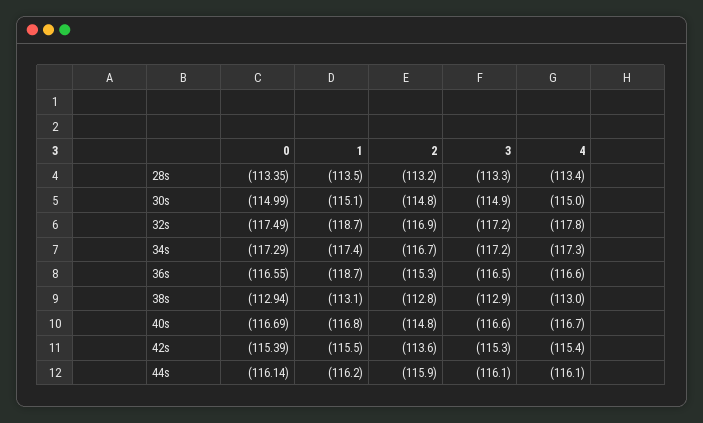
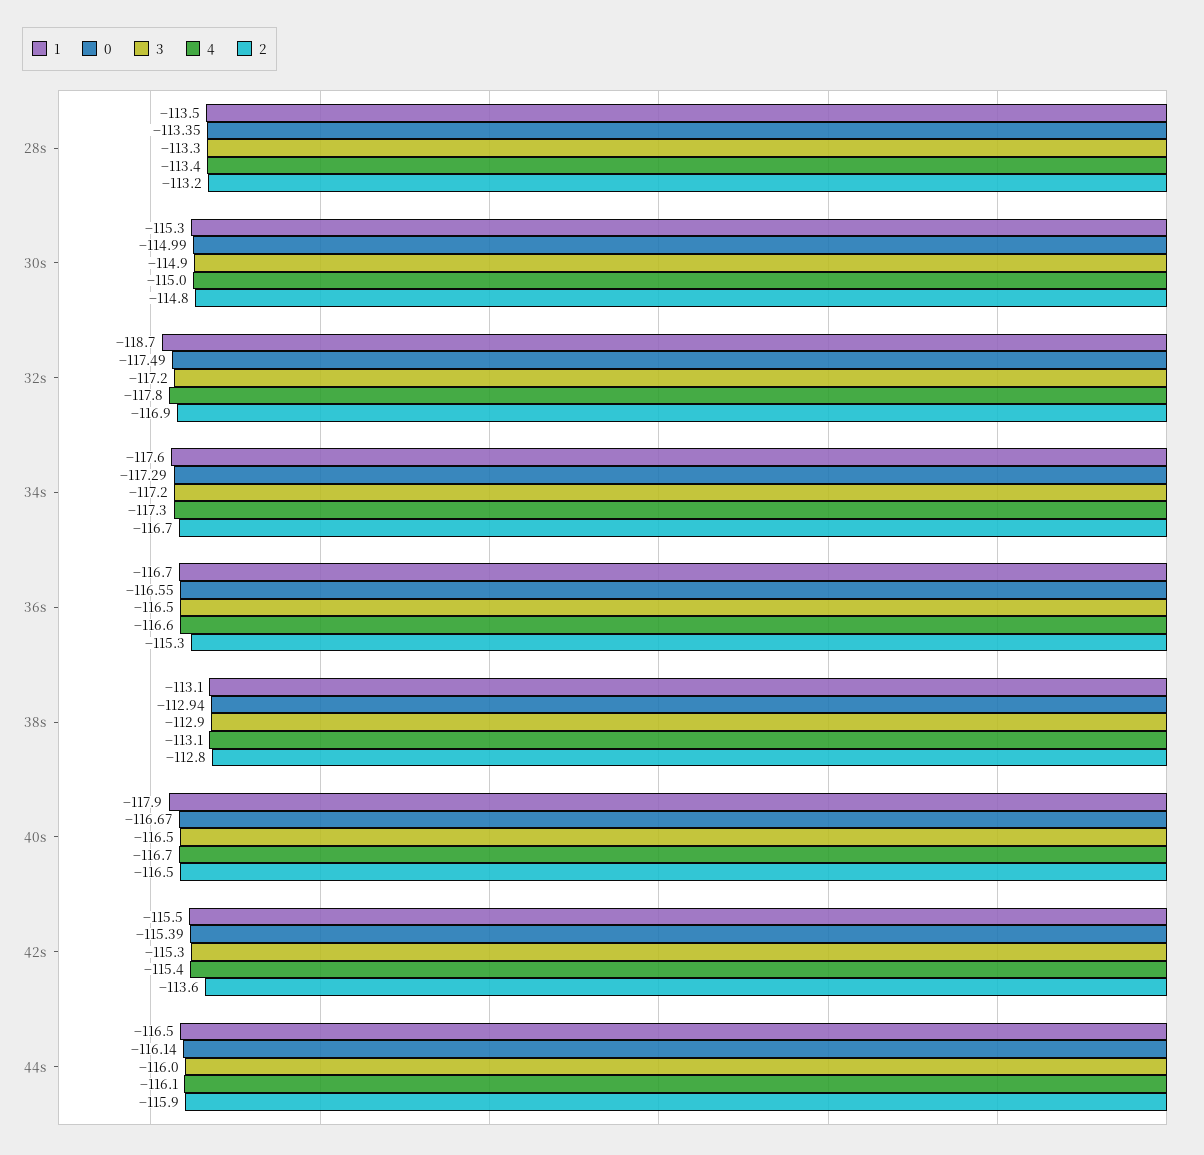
  {
    "0": {
      "28s": -113.35,
      "30s": -114.99,
      "32s": -117.49,
      "34s": -117.29,
      "36s": -116.55,
      "38s": -112.94,
-     "40s": -116.69,
+     "40s": -116.67,
      "42s": -115.39,
      "44s": -116.14
    },
    "1": {
      "28s": -113.5,
-     "30s": -115.1,
+     "30s": -115.3,
      "32s": -118.7,
-     "34s": -117.4,
+     "34s": -117.6,
-     "36s": -118.7,
+     "36s": -116.7,
      "38s": -113.1,
-     "40s": -116.8,
+     "40s": -117.9,
      "42s": -115.5,
-     "44s": -116.2
+     "44s": -116.5
    },
    "2": {
      "28s": -113.2,
      "30s": -114.8,
      "32s": -116.9,
      "34s": -116.7,
      "36s": -115.3,
      "38s": -112.8,
-     "40s": -114.8,
+     "40s": -116.5,
      "42s": -113.6,
      "44s": -115.9
    },
    "3": {
      "28s": -113.3,
      "30s": -114.9,
      "32s": -117.2,
      "34s": -117.2,
      "36s": -116.5,
      "38s": -112.9,
-     "40s": -116.6,
+     "40s": -116.5,
      "42s": -115.3,
-     "44s": -116.1
+     "44s": -116
    },
    "4": {
      "28s": -113.4,
      "30s": -115,
      "32s": -117.8,
      "34s": -117.3,
      "36s": -116.6,
-     "38s": -113,
+     "38s": -113.1,
      "40s": -116.7,
      "42s": -115.4,
      "44s": -116.1
    }
  }

